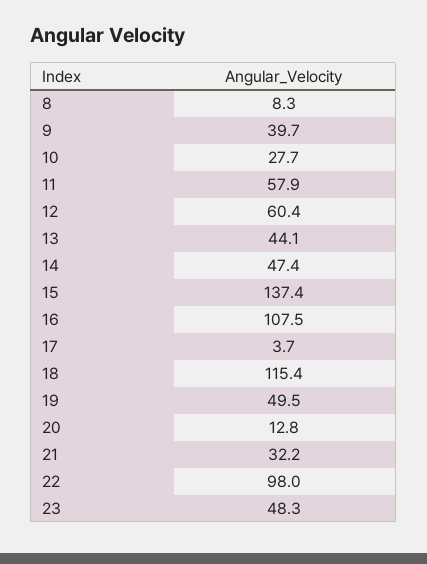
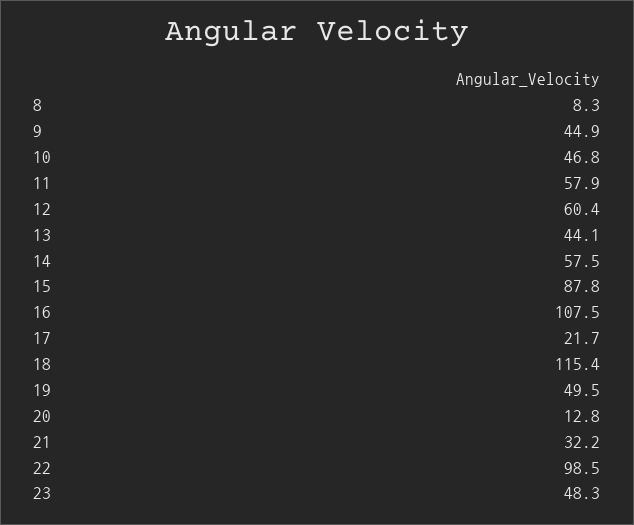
  {
    "8": 8.3,
-   "9": 39.7,
+   "9": 44.9,
-   "10": 27.7,
+   "10": 46.8,
    "11": 57.9,
    "12": 60.4,
    "13": 44.1,
-   "14": 47.4,
+   "14": 57.5,
-   "15": 137.4,
+   "15": 87.8,
    "16": 107.5,
-   "17": 3.7,
+   "17": 21.7,
    "18": 115.4,
    "19": 49.5,
    "20": 12.8,
    "21": 32.2,
-   "22": 98,
+   "22": 98.5,
    "23": 48.3
  }

